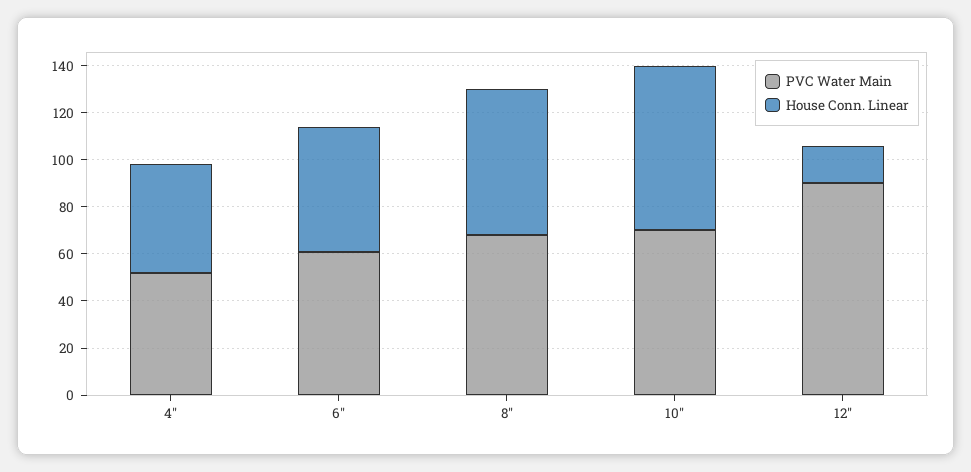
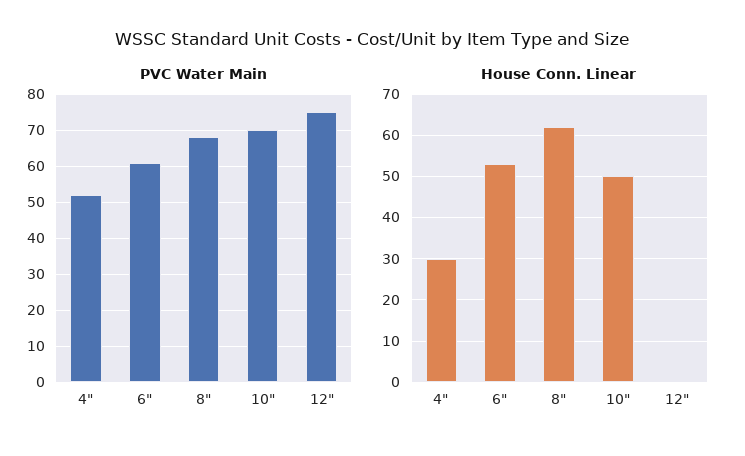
  {
    "PVC Water Main": {
      "4\"": 50,
      "6\"": 60,
      "8\"": 70,
      "10\"": 70,
-     "12\"": 90
+     "12\"": 75
    },
    "House Conn. Linear": {
-     "4\"": 45,
+     "4\"": 30,
      "6\"": 55,
      "8\"": 60,
-     "10\"": 70,
+     "10\"": 50,
-     "12\"": 15
+     "12\"": 0
    }
  }

